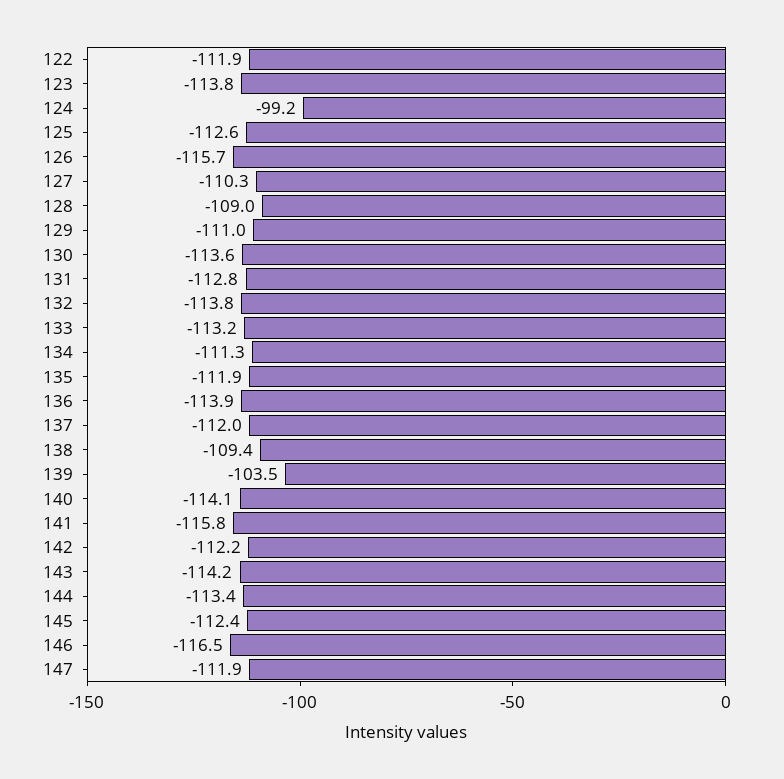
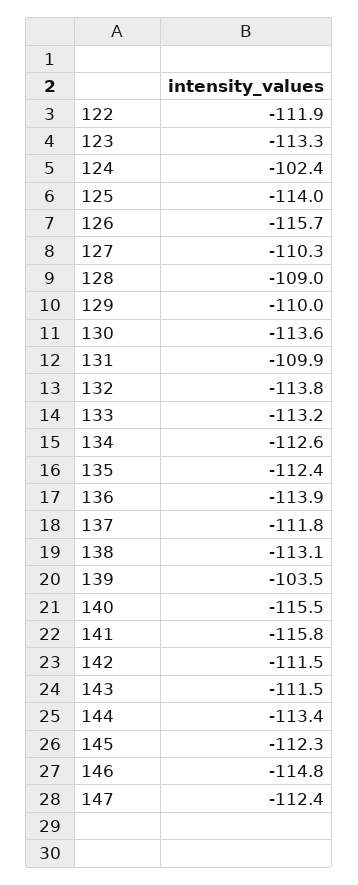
  {
    "122": -111.9,
-   "123": -113.8,
+   "123": -113.3,
-   "124": -99.2,
+   "124": -102.4,
-   "125": -112.6,
+   "125": -114,
    "126": -115.7,
    "127": -110.3,
    "128": -109,
-   "129": -111,
+   "129": -110,
    "130": -113.6,
-   "131": -112.8,
+   "131": -109.9,
    "132": -113.8,
    "133": -113.2,
-   "134": -111.3,
+   "134": -112.6,
-   "135": -111.9,
+   "135": -112.4,
    "136": -113.9,
-   "137": -112,
+   "137": -111.8,
-   "138": -109.4,
+   "138": -113.1,
    "139": -103.5,
-   "140": -114.1,
+   "140": -115.5,
    "141": -115.8,
-   "142": -112.2,
+   "142": -111.5,
-   "143": -114.2,
+   "143": -111.5,
    "144": -113.4,
-   "145": -112.4,
+   "145": -112.3,
-   "146": -116.5,
+   "146": -114.8,
-   "147": -111.9
+   "147": -112.4
  }

